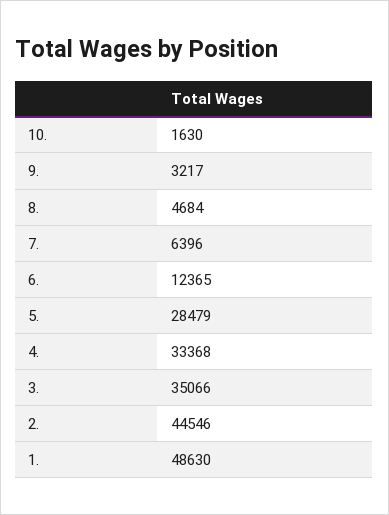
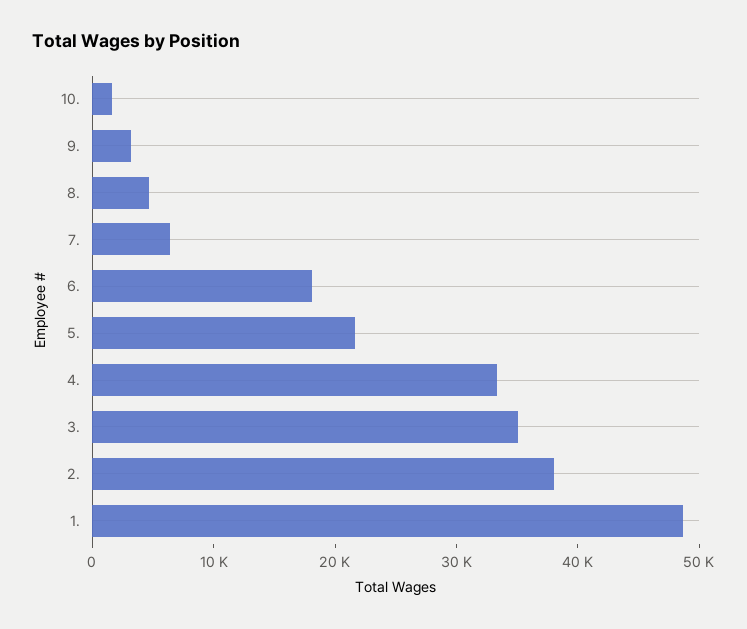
  {
    "10.": 1630,
    "9.": 3217,
    "8.": 4684,
    "7.": 6396,
-   "6.": 12365,
+   "6.": 18000,
-   "5.": 28479,
+   "5.": 22000,
    "4.": 33368,
    "3.": 35066,
-   "2.": 44546,
+   "2.": 38000,
    "1.": 48630
  }

